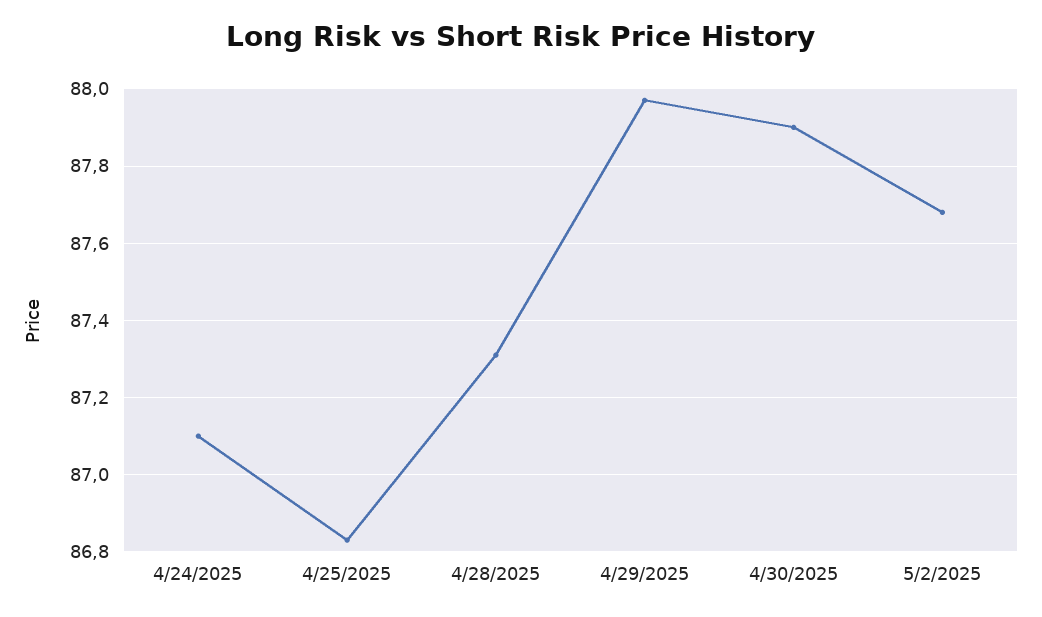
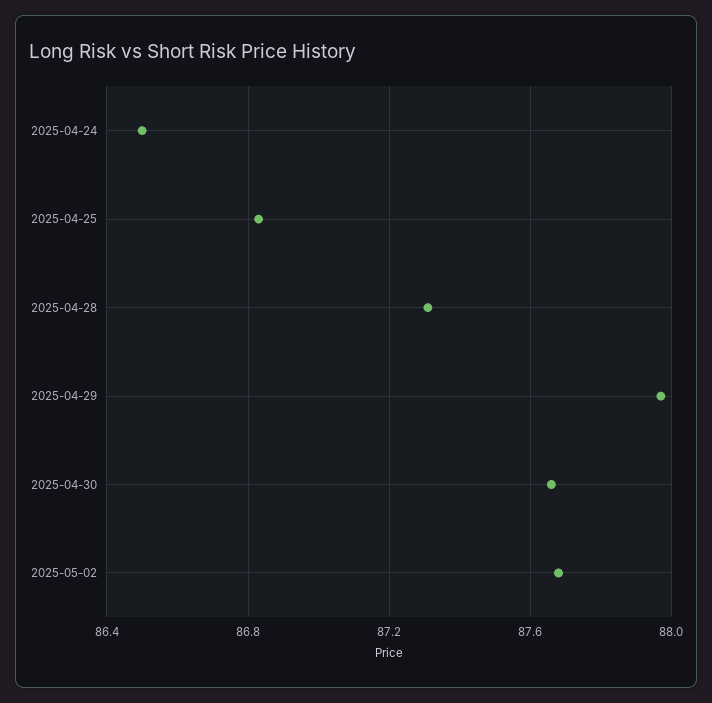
  {
-   "4/24/2025": 87.1,
+   "4/24/2025": 86.5,
    "4/25/2025": 86.85,
    "4/28/2025": 87.3,
    "4/29/2025": 87.95,
-   "4/30/2025": 87.9,
+   "4/30/2025": 87.65,
    "5/2/2025": 87.7
  }

